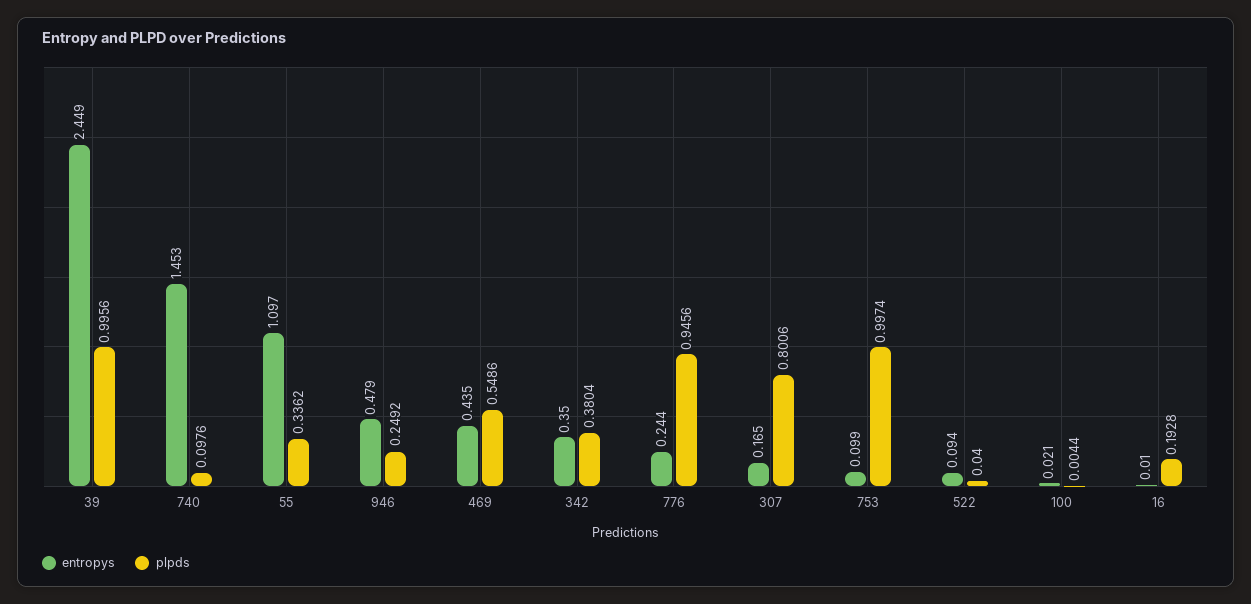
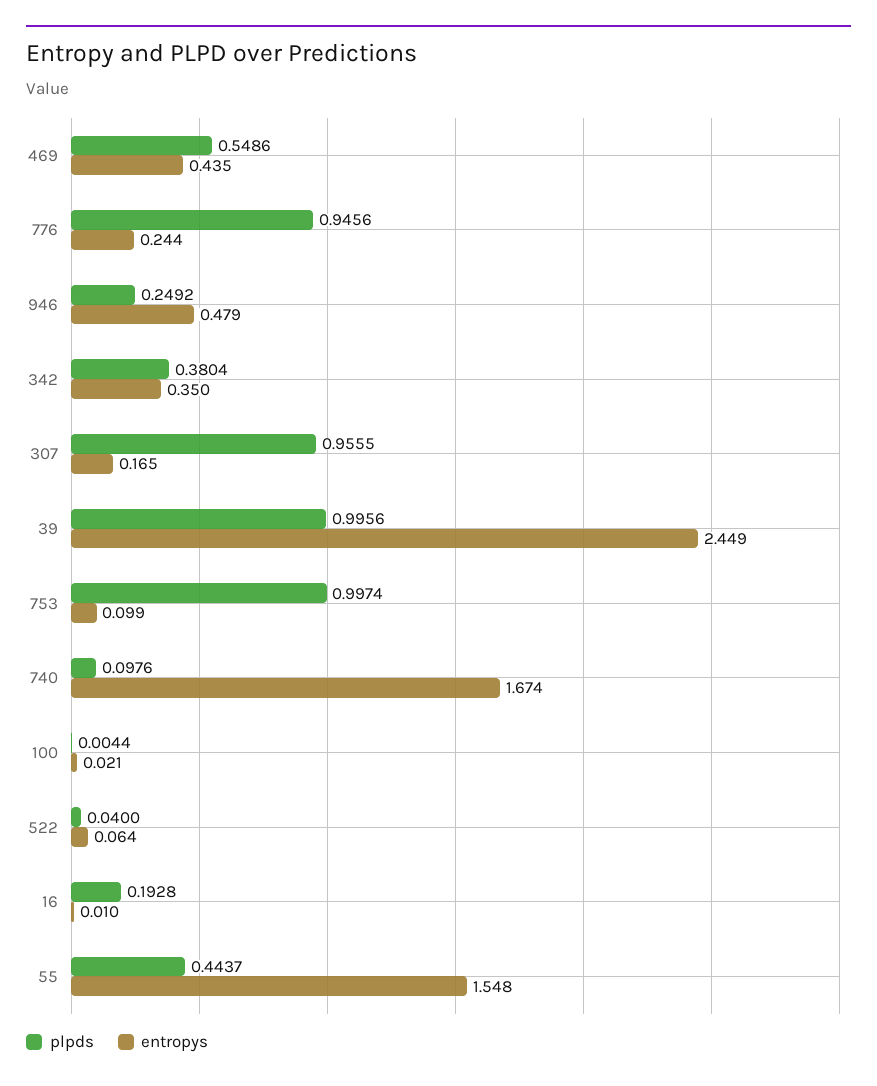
  {
    "entropys": {
      "39": 2.449,
-     "740": 1.453,
+     "740": 1.674,
-     "55": 1.097,
+     "55": 1.548,
      "946": 0.479,
      "469": 0.435,
      "342": 0.35,
      "776": 0.244,
      "307": 0.165,
      "753": 0.099,
-     "522": 0.094,
+     "522": 0.064,
      "100": 0.021,
      "16": 0.01
    },
    "plpds": {
      "39": 0.9956,
      "740": 0.0976,
-     "55": 0.3362,
+     "55": 0.4437,
      "946": 0.2492,
      "469": 0.5486,
      "342": 0.3804,
      "776": 0.9456,
-     "307": 0.8006,
+     "307": 0.9555,
      "753": 0.9974,
      "522": 0.04,
      "100": 0.0044,
      "16": 0.1928
    }
  }

